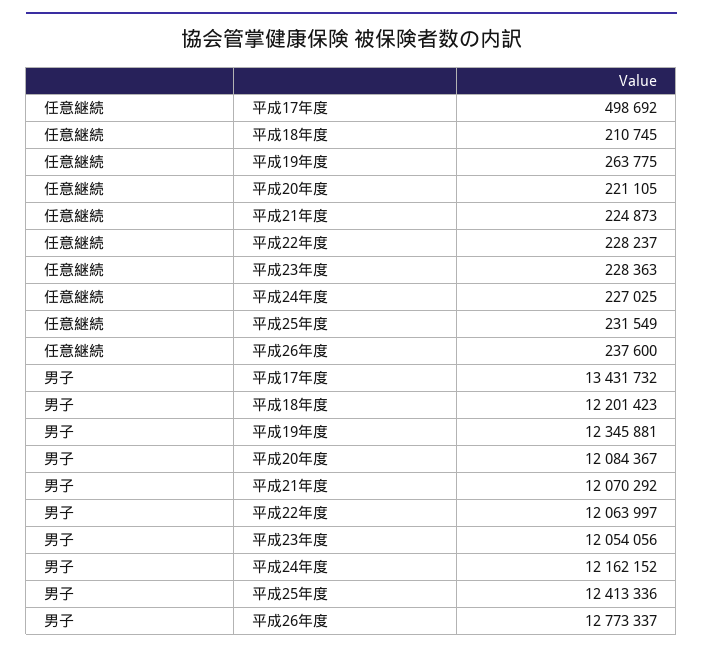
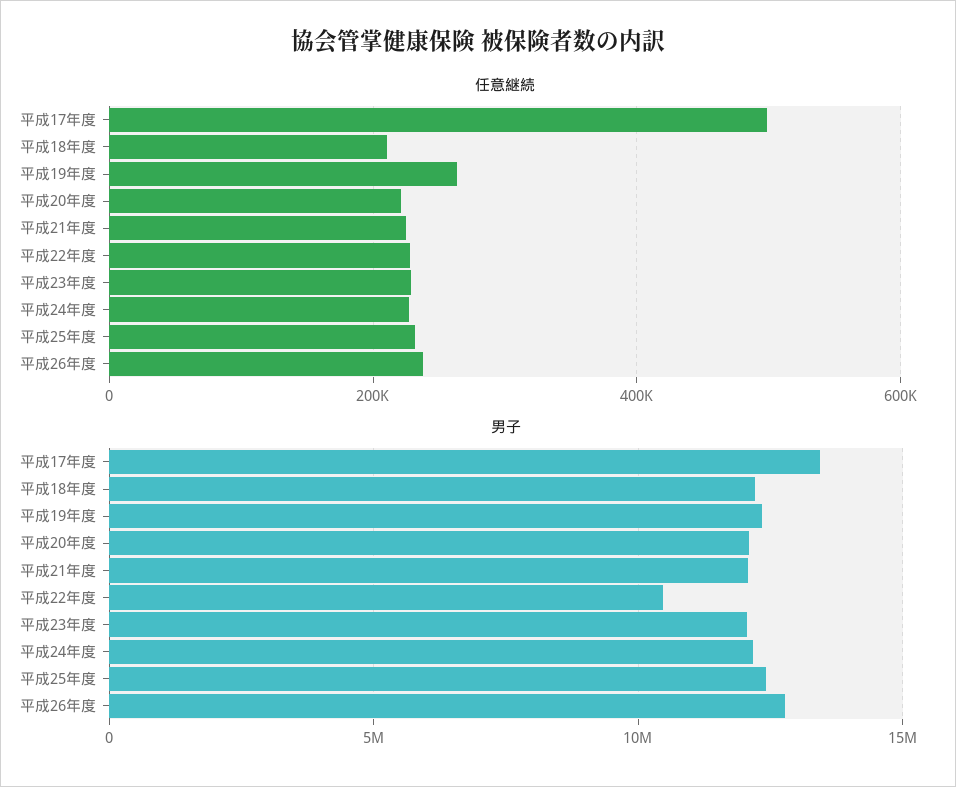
  {
    "任意継続": {
      "平成17年度": 498692,
      "平成18年度": 210745,
      "平成19年度": 263775,
      "平成20年度": 221105,
      "平成21年度": 224873,
      "平成22年度": 228237,
      "平成23年度": 228363,
      "平成24年度": 227025,
      "平成25年度": 231549,
      "平成26年度": 237600
    },
    "男子": {
      "平成17年度": 13431732,
      "平成18年度": 12201423,
      "平成19年度": 12345881,
      "平成20年度": 12084367,
      "平成21年度": 12070292,
-     "平成22年度": 12063997,
+     "平成22年度": 10500000,
      "平成23年度": 12054056,
      "平成24年度": 12162152,
      "平成25年度": 12413336,
      "平成26年度": 12773337
    }
  }

